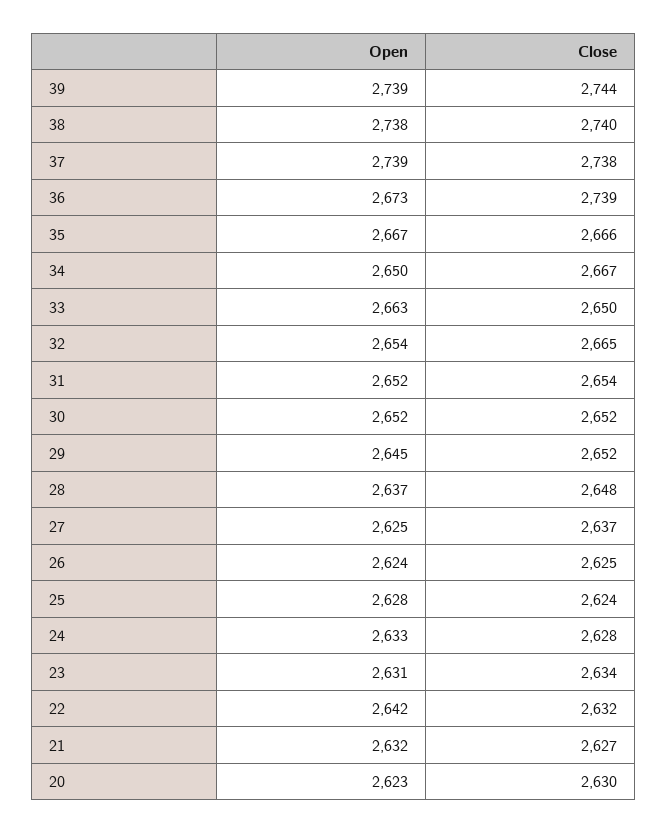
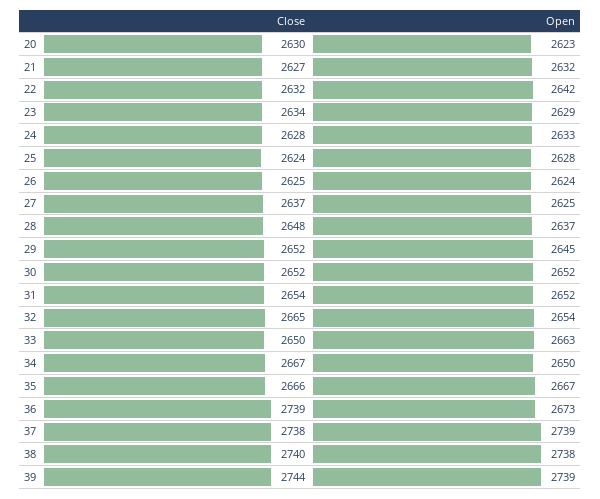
  {
    "Open": {
      "39": 2739,
      "38": 2738,
      "37": 2739,
      "36": 2673,
      "35": 2667,
      "34": 2650,
      "33": 2663,
      "32": 2654,
      "31": 2652,
      "30": 2652,
      "29": 2645,
      "28": 2637,
      "27": 2625,
      "26": 2624,
      "25": 2628,
      "24": 2633,
-     "23": 2631,
+     "23": 2629,
      "22": 2642,
      "21": 2632,
      "20": 2623
    },
    "Close": {
      "39": 2744,
      "38": 2740,
      "37": 2738,
      "36": 2739,
      "35": 2666,
      "34": 2667,
      "33": 2650,
      "32": 2665,
      "31": 2654,
      "30": 2652,
      "29": 2652,
      "28": 2648,
      "27": 2637,
      "26": 2625,
      "25": 2624,
      "24": 2628,
      "23": 2634,
      "22": 2632,
      "21": 2627,
      "20": 2630
    }
  }

